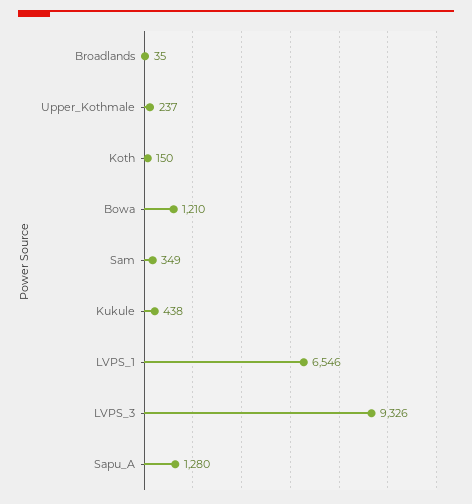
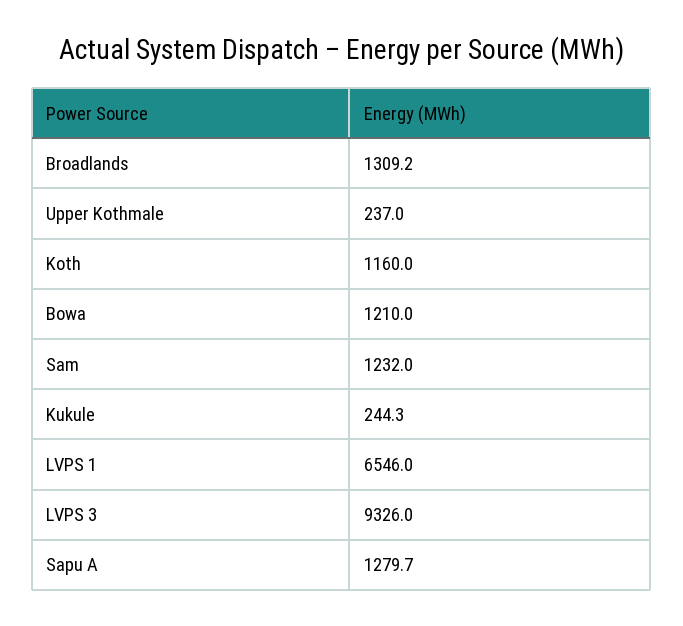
  {
-   "Broadlands": 35,
+   "Broadlands": 1309.2,
    "Upper_Kothmale": 237,
-   "Koth": 150,
+   "Koth": 1160,
    "Bowa": 1210,
-   "Sam": 349,
+   "Sam": 1232,
-   "Kukule": 438,
+   "Kukule": 244.3,
    "LVPS_1": 6546,
    "LVPS_3": 9326,
    "Sapu_A": 1279.7
  }

